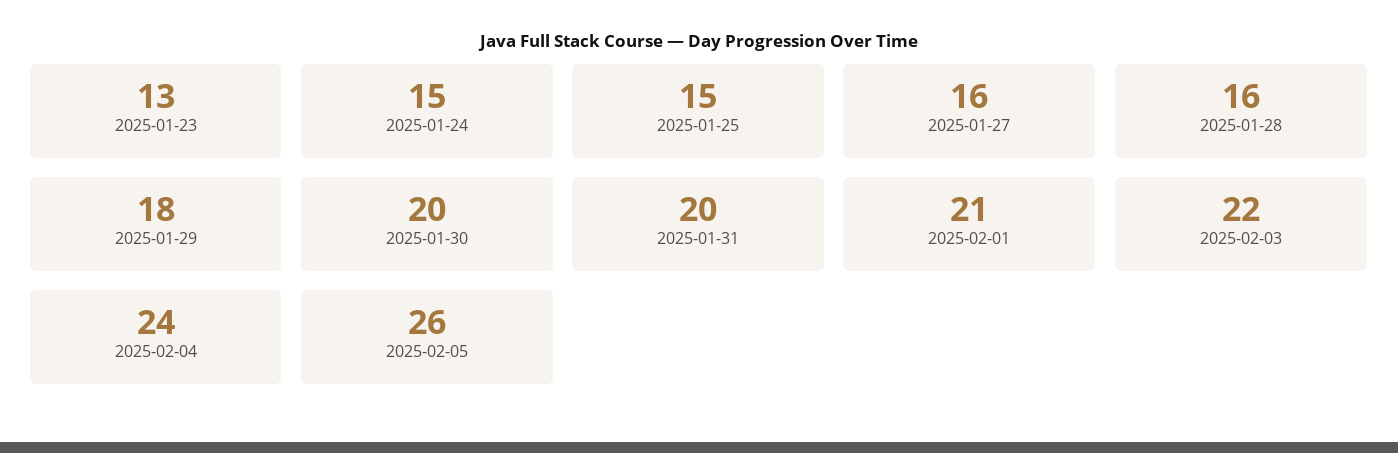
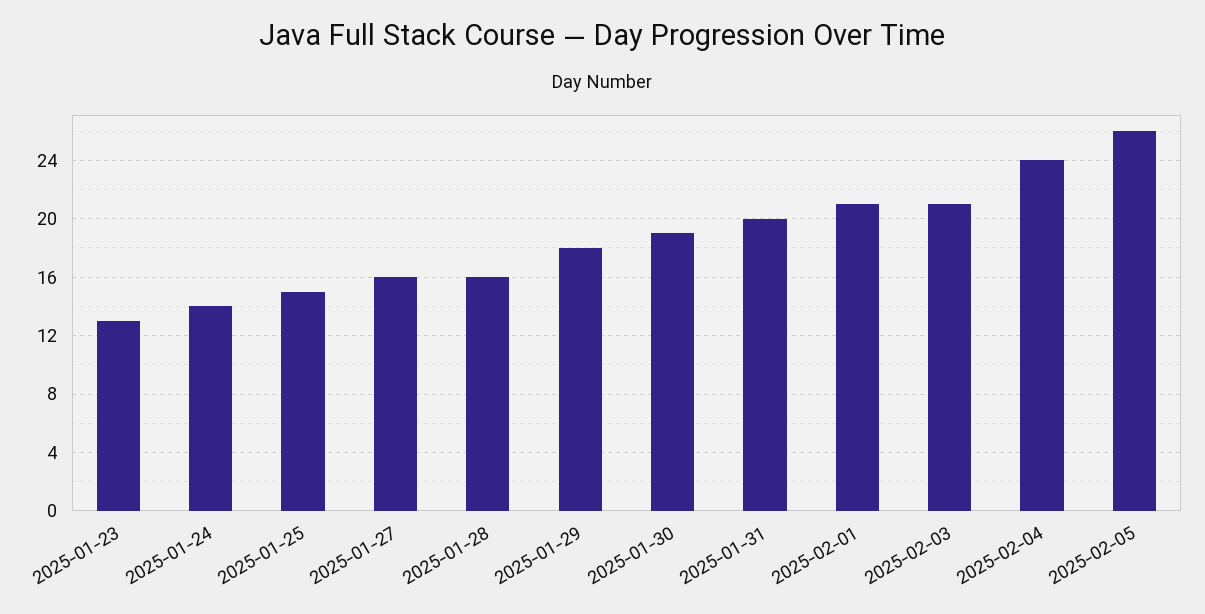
  {
    "2025-01-23": 13,
-   "2025-01-24": 15,
+   "2025-01-24": 14,
    "2025-01-25": 15,
    "2025-01-27": 16,
    "2025-01-28": 16,
    "2025-01-29": 18,
-   "2025-01-30": 20,
+   "2025-01-30": 19,
    "2025-01-31": 20,
    "2025-02-01": 21,
-   "2025-02-03": 22,
+   "2025-02-03": 21,
    "2025-02-04": 24,
    "2025-02-05": 26
  }

